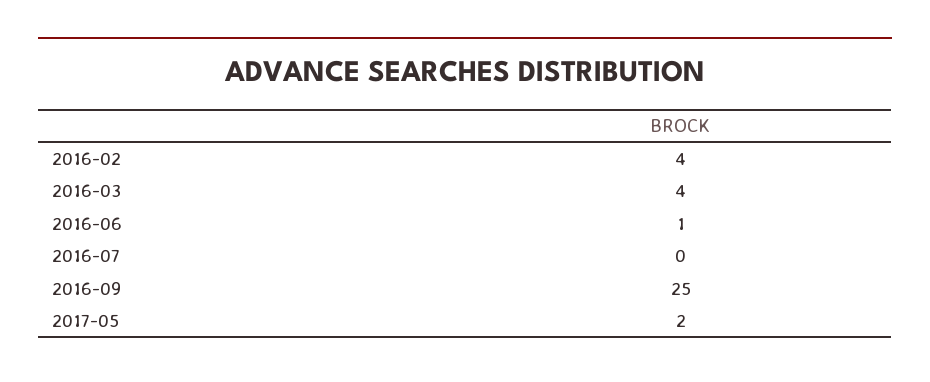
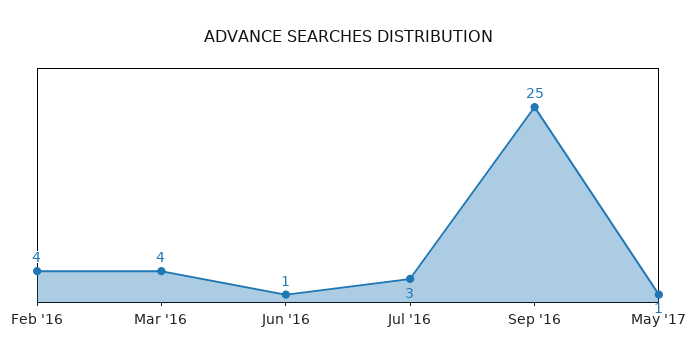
  {
    "2016-02": 4,
    "2016-03": 4,
    "2016-06": 1,
-   "2016-07": 0,
+   "2016-07": 3,
    "2016-09": 25,
-   "2017-05": 2
+   "2017-05": 1
  }

